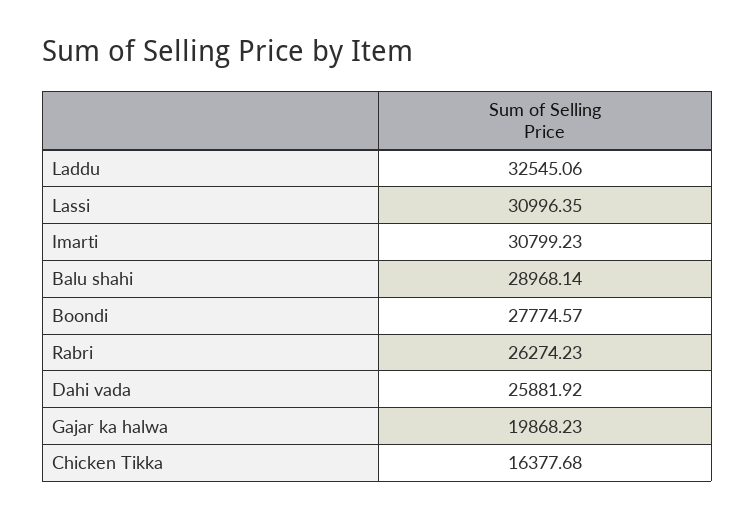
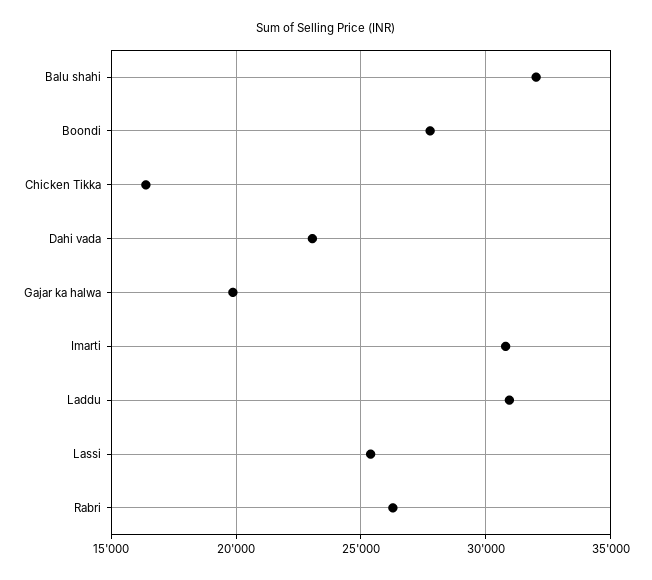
  {
-   "Laddu": 32545.06,
+   "Laddu": 31000,
-   "Lassi": 30996.35,
+   "Lassi": 25500,
    "Imarti": 30799.23,
-   "Balu shahi": 28968.14,
+   "Balu shahi": 32000,
    "Boondi": 27774.57,
    "Rabri": 26274.23,
-   "Dahi vada": 25881.92,
+   "Dahi vada": 23000,
    "Gajar ka halwa": 19868.23,
    "Chicken Tikka": 16377.68
  }

